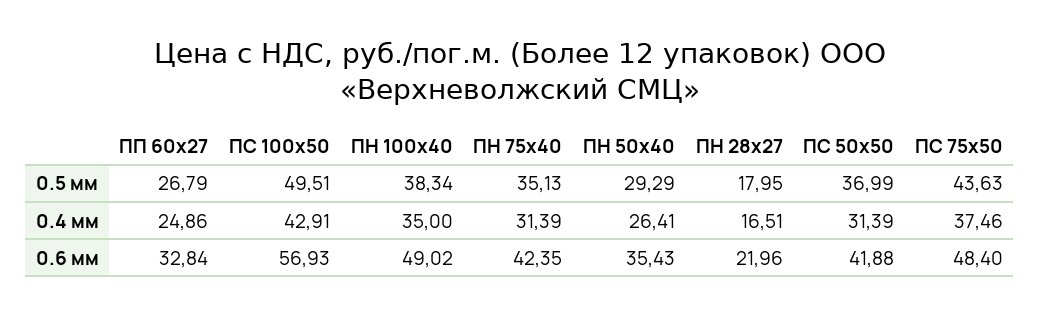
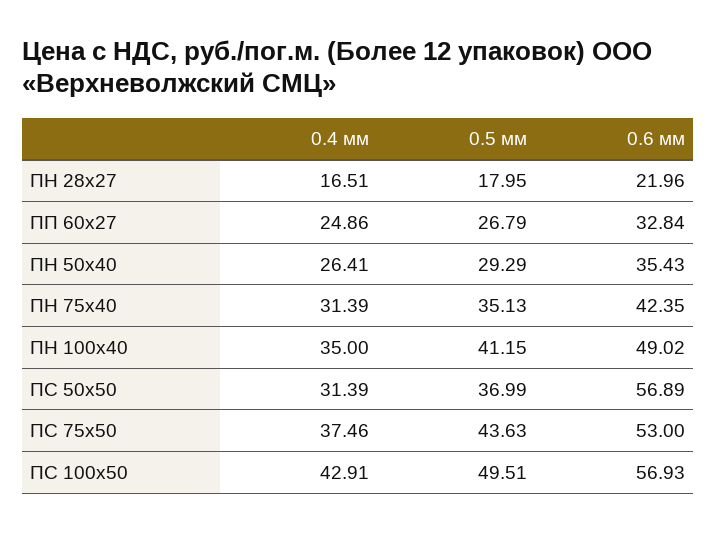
  {
    "ПП 60х27": {
      "0.5 мм": 26.79,
      "0.4 мм": 24.86,
      "0.6 мм": 32.84
    },
    "ПС 100х50": {
      "0.5 мм": 49.51,
      "0.4 мм": 42.91,
      "0.6 мм": 56.93
    },
    "ПН 100x40": {
-     "0.5 мм": 38.34,
+     "0.5 мм": 41.15,
      "0.4 мм": 35,
      "0.6 мм": 49.02
    },
    "ПН 75х40": {
      "0.5 мм": 35.13,
      "0.4 мм": 31.39,
      "0.6 мм": 42.35
    },
    "ПН 50х40": {
      "0.5 мм": 29.29,
      "0.4 мм": 26.41,
      "0.6 мм": 35.43
    },
    "ПН 28х27": {
      "0.5 мм": 17.95,
      "0.4 мм": 16.51,
      "0.6 мм": 21.96
    },
    "ПС 50х50": {
      "0.5 мм": 36.99,
      "0.4 мм": 31.39,
-     "0.6 мм": 41.88
+     "0.6 мм": 56.89
    },
    "ПС 75х50": {
      "0.5 мм": 43.63,
      "0.4 мм": 37.46,
-     "0.6 мм": 48.4
+     "0.6 мм": 53
    }
  }

